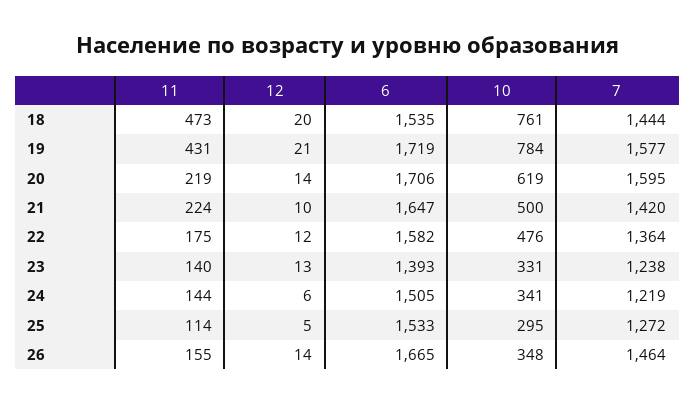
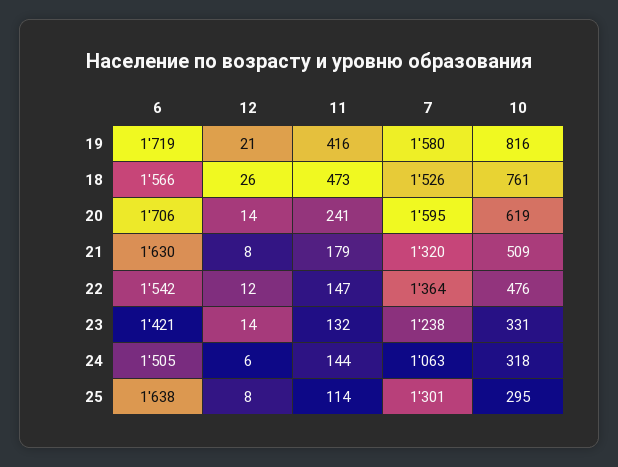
  {
    "11": {
      "18": 473,
-     "19": 431,
+     "19": 416,
-     "20": 219,
+     "20": 241,
-     "21": 224,
+     "21": 179,
-     "22": 175,
+     "22": 147,
-     "23": 140,
+     "23": 132,
      "24": 144,
-     "25": 114,
+     "25": 114
-     "26": 155
    },
    "12": {
-     "18": 20,
+     "18": 26,
      "19": 21,
      "20": 14,
-     "21": 10,
+     "21": 8,
      "22": 12,
-     "23": 13,
+     "23": 14,
      "24": 6,
-     "25": 5,
+     "25": 8
-     "26": 14
    },
    "6": {
-     "18": 1535,
+     "18": 1566,
      "19": 1719,
      "20": 1706,
-     "21": 1647,
+     "21": 1630,
-     "22": 1582,
+     "22": 1542,
-     "23": 1393,
+     "23": 1421,
      "24": 1505,
-     "25": 1533,
+     "25": 1638
-     "26": 1665
    },
    "10": {
      "18": 761,
-     "19": 784,
+     "19": 816,
      "20": 619,
-     "21": 500,
+     "21": 509,
      "22": 476,
      "23": 331,
-     "24": 341,
+     "24": 318,
-     "25": 295,
+     "25": 295
-     "26": 348
    },
    "7": {
-     "18": 1444,
+     "18": 1526,
-     "19": 1577,
+     "19": 1580,
      "20": 1595,
-     "21": 1420,
+     "21": 1320,
      "22": 1364,
      "23": 1238,
-     "24": 1219,
+     "24": 1063,
-     "25": 1272,
+     "25": 1301
-     "26": 1464
    }
  }

